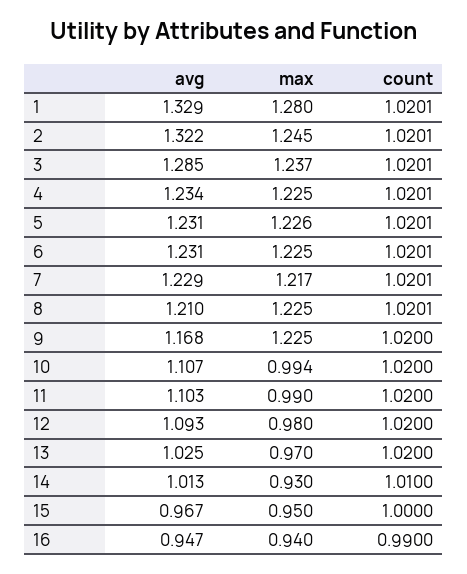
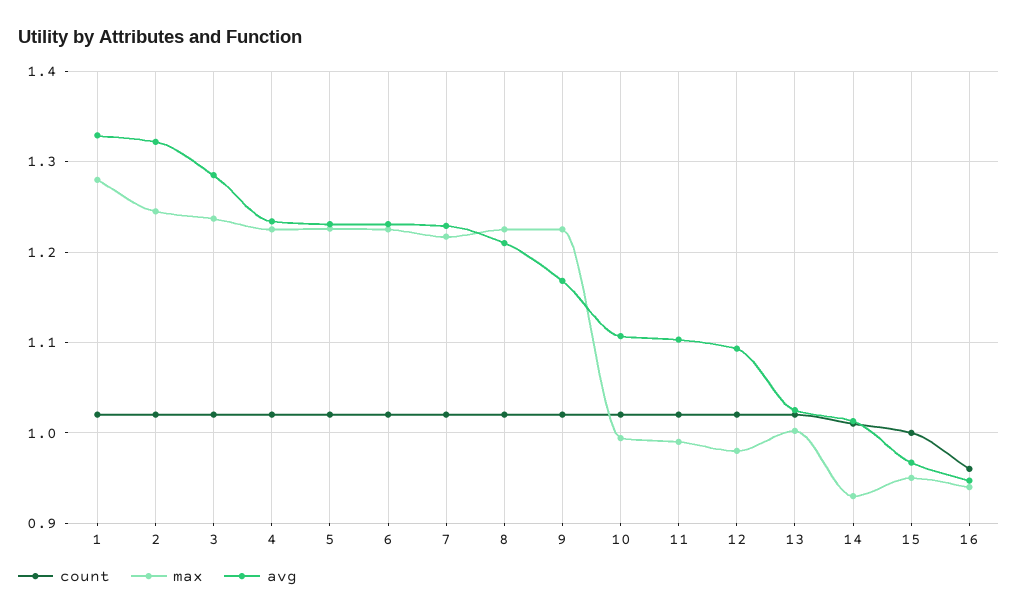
  {
    "avg": {
      "1": 1.329,
      "2": 1.322,
      "3": 1.285,
      "4": 1.234,
      "5": 1.231,
      "6": 1.231,
      "7": 1.229,
      "8": 1.21,
      "9": 1.168,
      "10": 1.107,
      "11": 1.103,
      "12": 1.093,
      "13": 1.025,
      "14": 1.013,
      "15": 0.967,
      "16": 0.947
    },
    "max": {
      "1": 1.28,
      "2": 1.245,
      "3": 1.237,
      "4": 1.225,
      "5": 1.226,
      "6": 1.225,
      "7": 1.217,
      "8": 1.225,
      "9": 1.225,
      "10": 0.994,
      "11": 0.99,
      "12": 0.98,
-     "13": 0.97,
+     "13": 1,
      "14": 0.93,
      "15": 0.95,
      "16": 0.94
    },
    "count": {
      "1": 1.0201,
      "2": 1.0201,
      "3": 1.0201,
      "4": 1.0201,
      "5": 1.0201,
      "6": 1.0201,
      "7": 1.0201,
      "8": 1.0201,
      "9": 1.02,
      "10": 1.02,
      "11": 1.02,
      "12": 1.02,
      "13": 1.02,
      "14": 1.01,
      "15": 1,
-     "16": 0.99
+     "16": 0.96
    }
  }

